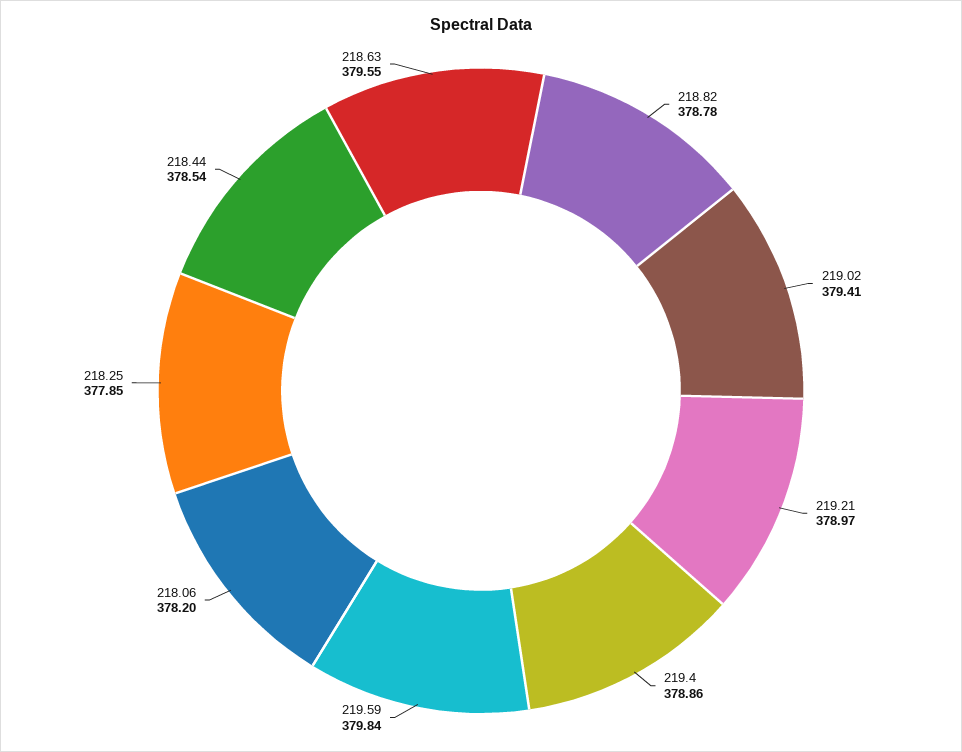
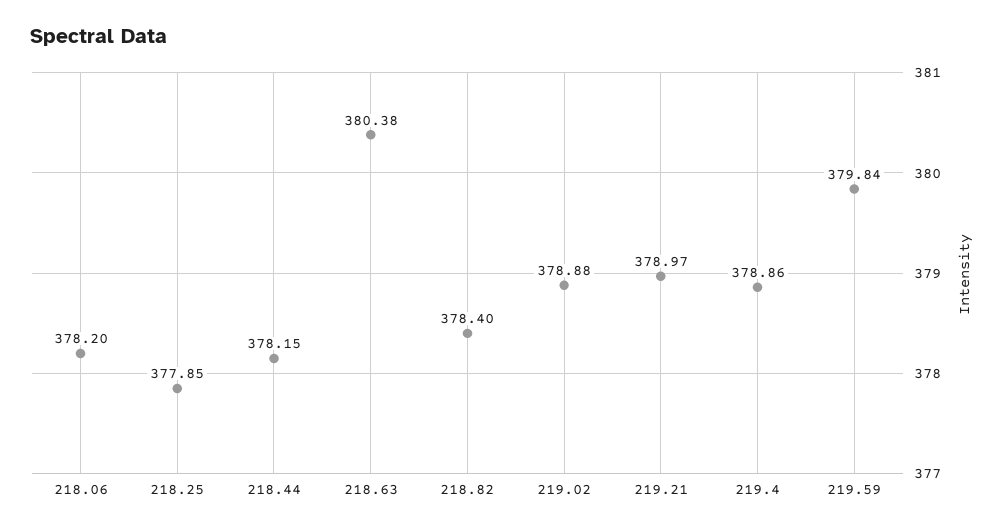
  {
-   "218.82": 378.78,
+   "218.82": 378.4,
-   "219.02": 379.41,
+   "219.02": 378.88,
    "219.21": 378.97,
    "219.4": 378.86,
    "219.59": 379.84,
    "218.06": 378.2,
    "218.25": 377.85,
-   "218.44": 378.54,
+   "218.44": 378.15,
-   "218.63": 379.55
+   "218.63": 380.38
  }

